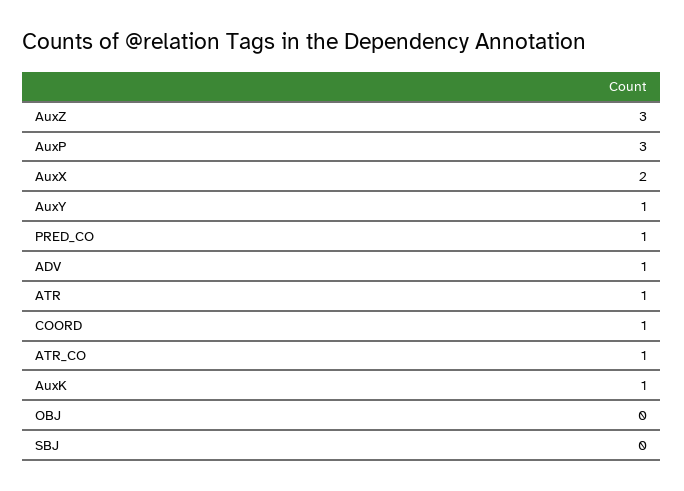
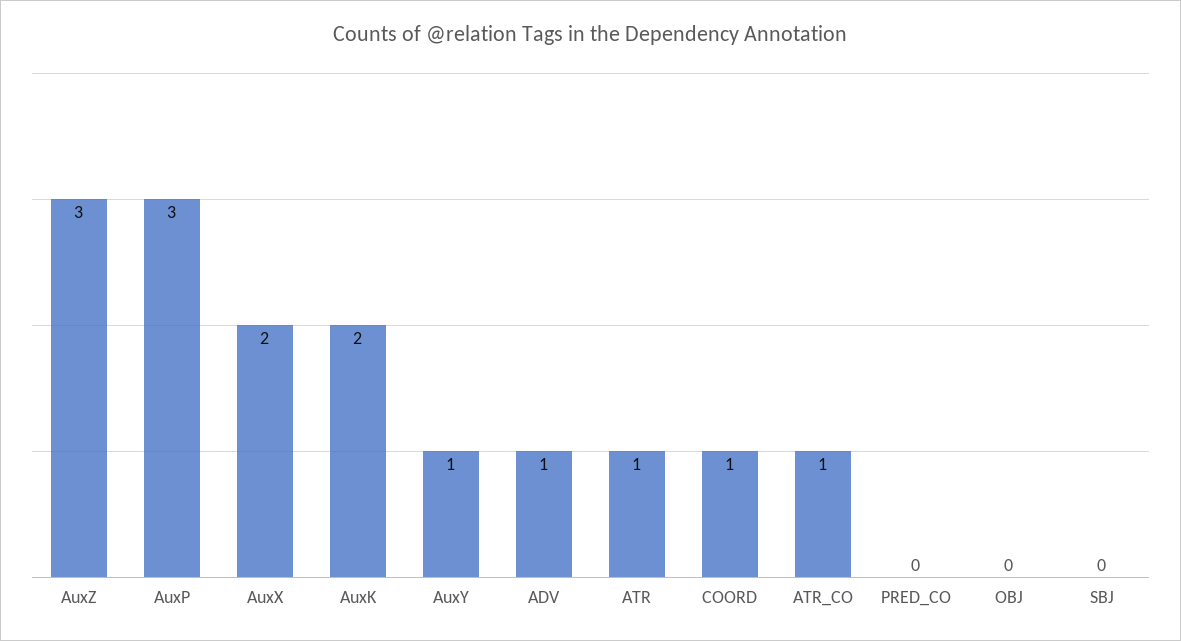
  {
    "AuxZ": 3,
    "AuxP": 3,
    "AuxX": 2,
    "AuxY": 1,
-   "PRED_CO": 1,
+   "PRED_CO": 0,
    "ADV": 1,
    "ATR": 1,
    "COORD": 1,
    "ATR_CO": 1,
-   "AuxK": 1,
+   "AuxK": 2,
    "OBJ": 0,
    "SBJ": 0
  }

